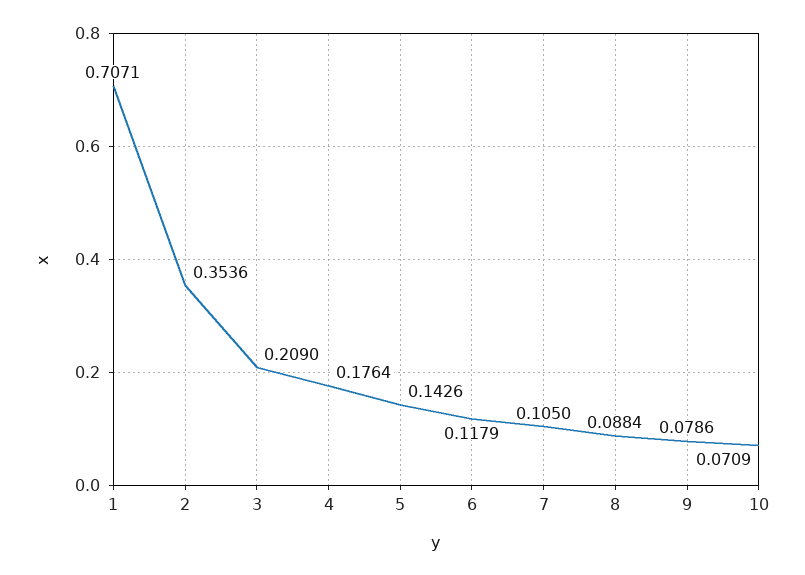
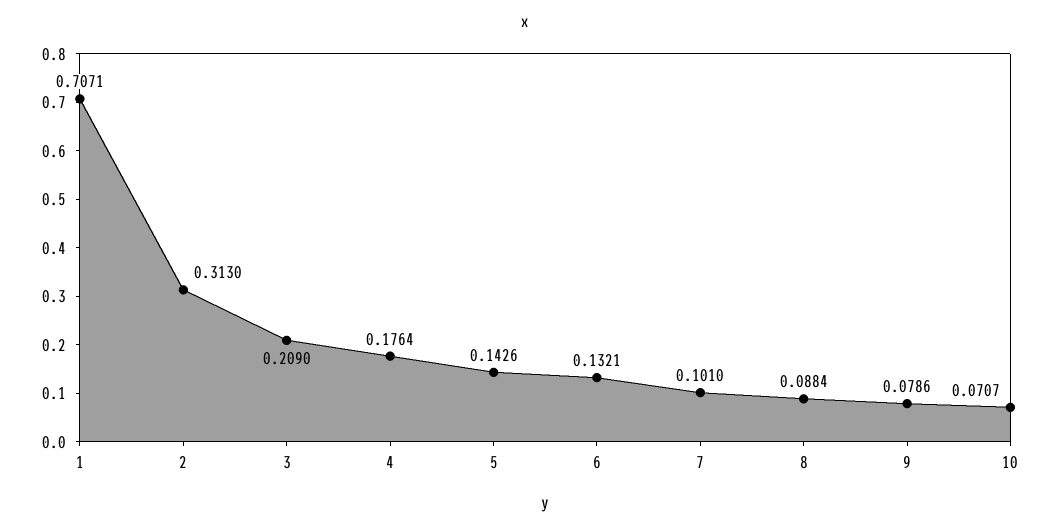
  {
    "1": 0.7071,
-   "2": 0.3536,
+   "2": 0.313,
    "3": 0.209,
    "4": 0.1764,
    "5": 0.1426,
-   "6": 0.1179,
+   "6": 0.1321,
-   "7": 0.105,
+   "7": 0.101,
    "8": 0.0884,
    "9": 0.0786,
-   "10": 0.0709
+   "10": 0.0707
  }

